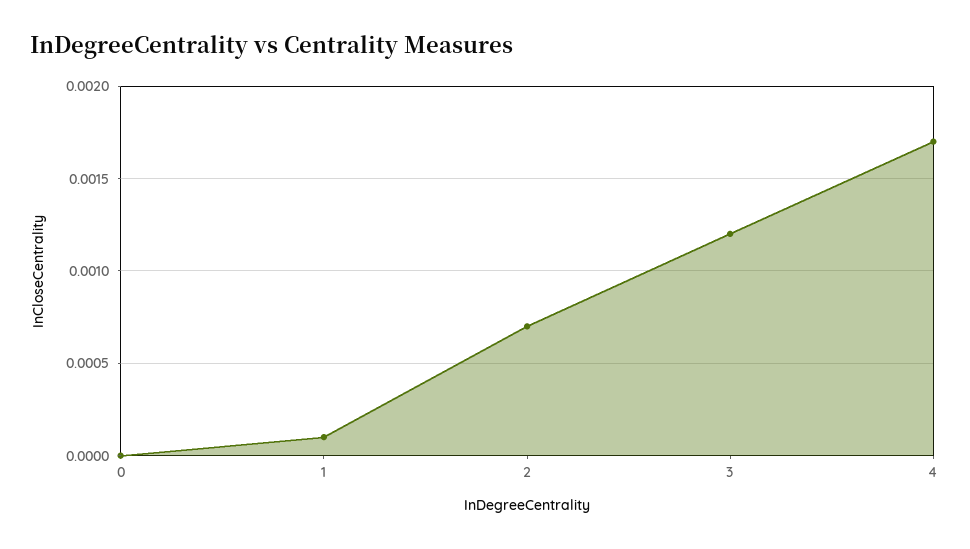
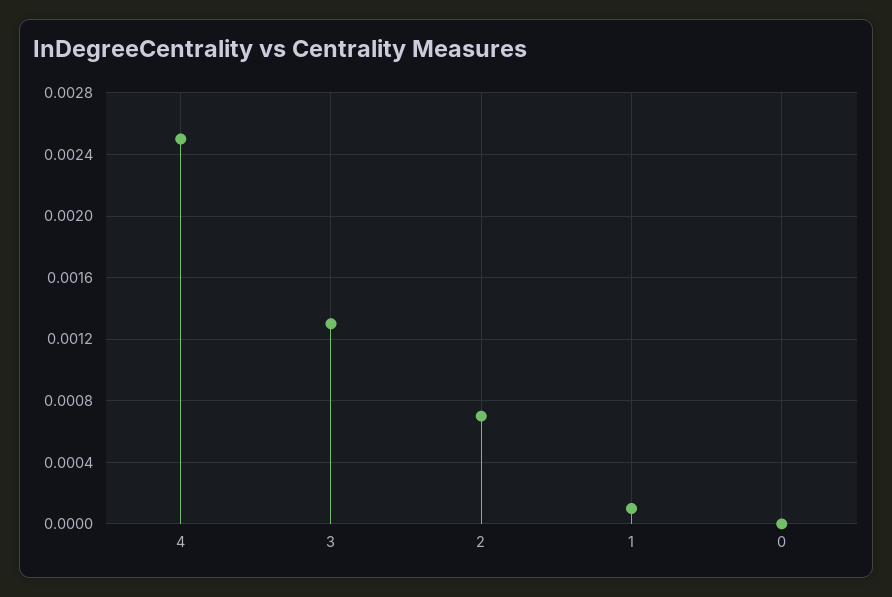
  {
    "0": 0,
    "1": 0.0001,
    "2": 0.0007,
-   "3": 0.0012,
+   "3": 0.0013,
-   "4": 0.0017
+   "4": 0.0025
  }

